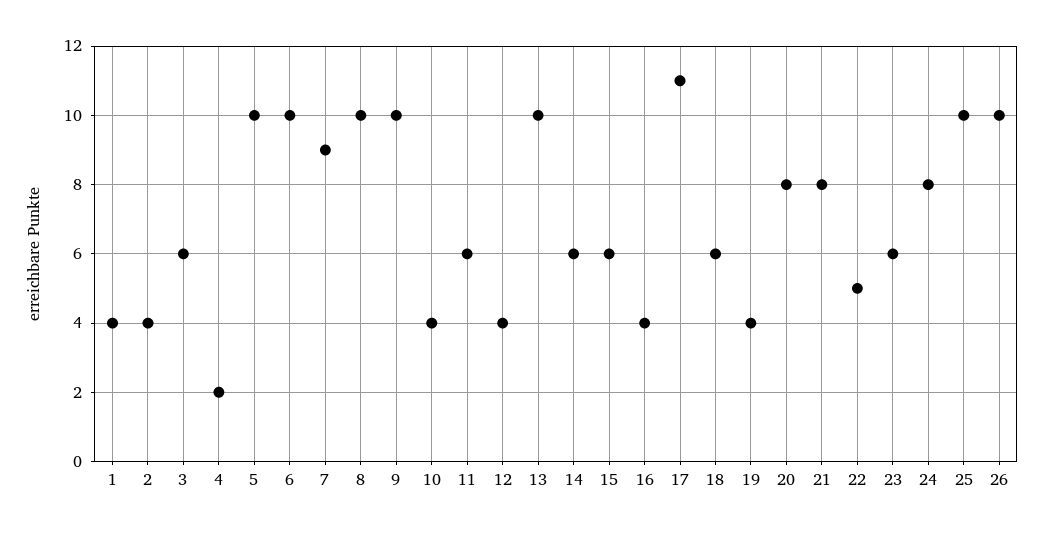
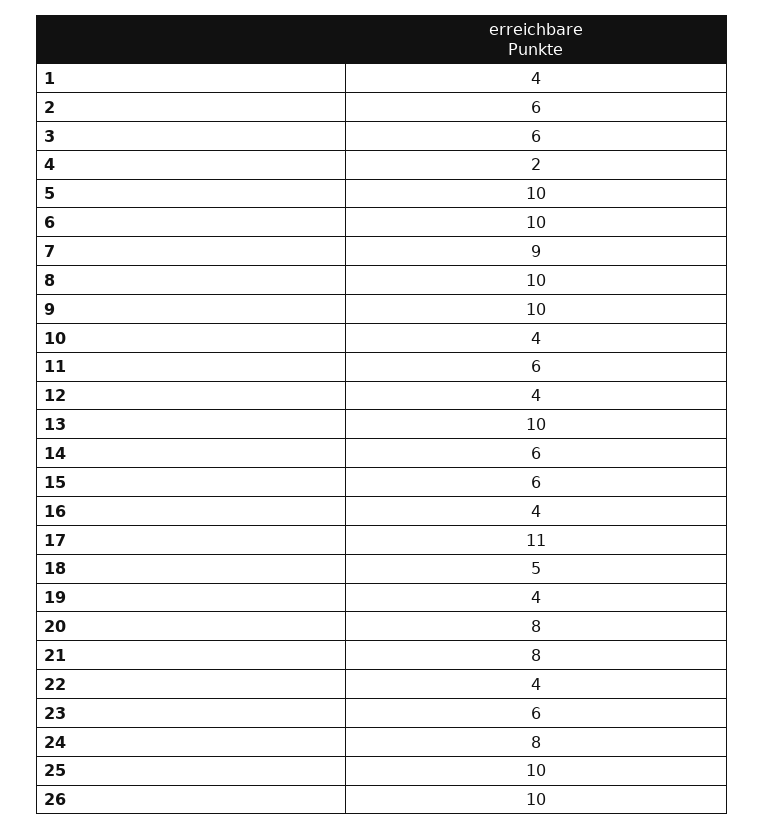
  {
    "1": 4,
-   "2": 4,
+   "2": 6,
    "3": 6,
    "4": 2,
    "5": 10,
    "6": 10,
    "7": 9,
    "8": 10,
    "9": 10,
    "10": 4,
    "11": 6,
    "12": 4,
    "13": 10,
    "14": 6,
    "15": 6,
    "16": 4,
    "17": 11,
-   "18": 6,
+   "18": 5,
    "19": 4,
    "20": 8,
    "21": 8,
-   "22": 5,
+   "22": 4,
    "23": 6,
    "24": 8,
    "25": 10,
    "26": 10
  }

